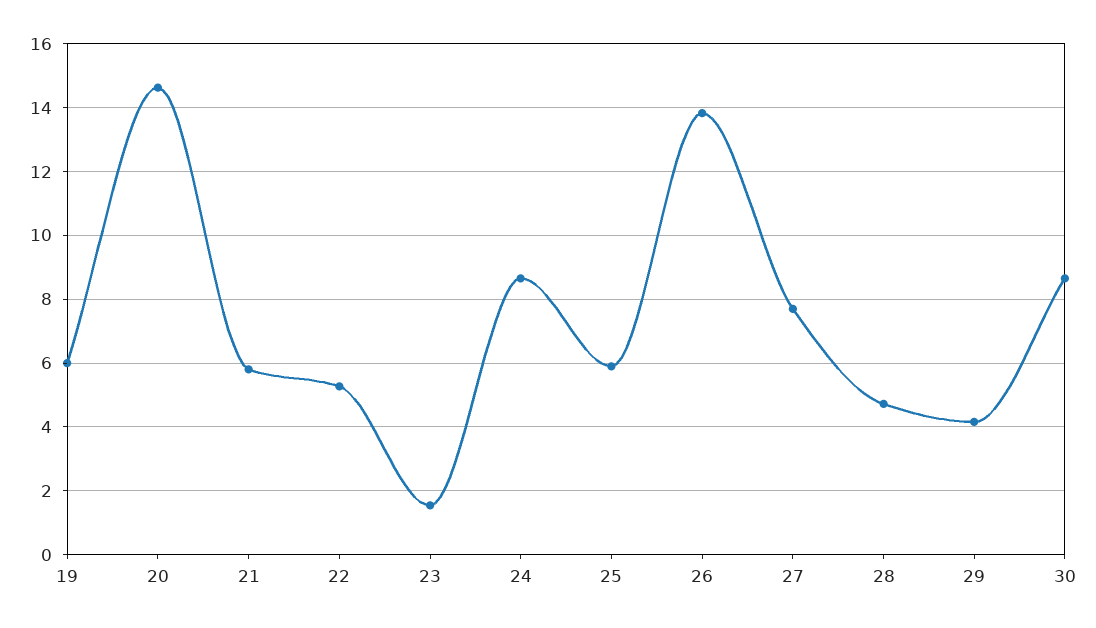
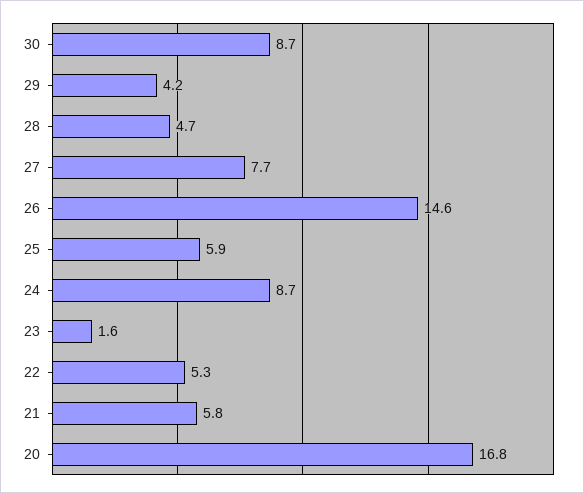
  {
-   "19": 6,
-   "20": 14.6,
+   "20": 16.8,
    "21": 5.8,
    "22": 5.3,
    "23": 1.6,
    "24": 8.7,
    "25": 5.9,
-   "26": 13.8,
+   "26": 14.6,
    "27": 7.7,
    "28": 4.7,
    "29": 4.2,
    "30": 8.7
  }

